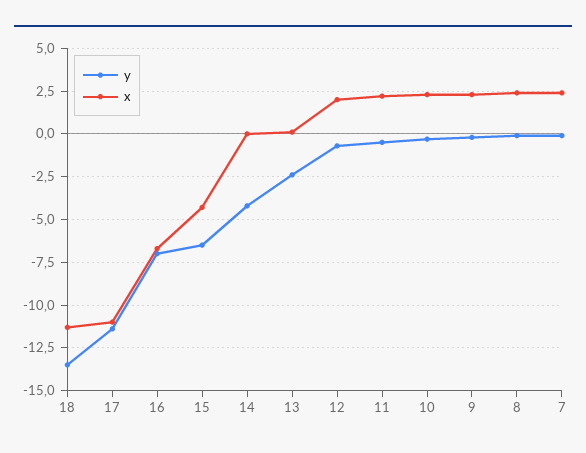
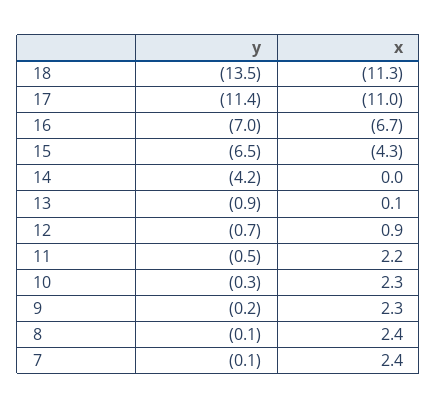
  {
    "y": {
      "18": -13.5,
      "17": -11.4,
      "16": -7,
      "15": -6.5,
      "14": -4.2,
-     "13": -2.5,
+     "13": -0.9,
      "12": -0.7,
      "11": -0.5,
      "10": -0.3,
      "9": -0.2,
      "8": -0.1,
      "7": -0.1
    },
    "x": {
      "18": -11.3,
      "17": -11,
      "16": -6.7,
      "15": -4.3,
      "14": 0,
      "13": 0.1,
-     "12": 2,
+     "12": 0.9,
      "11": 2.2,
      "10": 2.3,
      "9": 2.3,
      "8": 2.4,
      "7": 2.4
    }
  }

